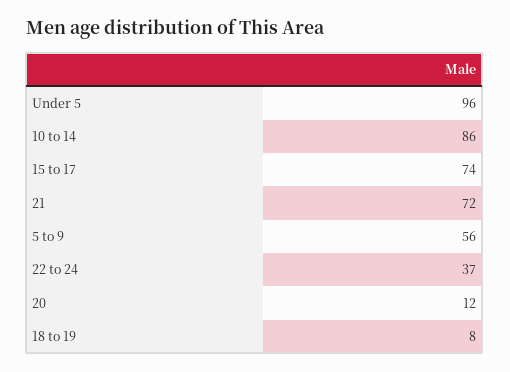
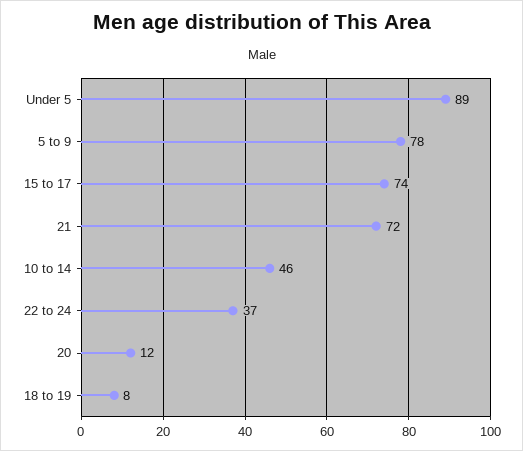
  {
-   "Under 5": 96,
+   "Under 5": 89,
-   "10 to 14": 86,
+   "10 to 14": 46,
    "15 to 17": 74,
    "21": 72,
-   "5 to 9": 56,
+   "5 to 9": 78,
    "22 to 24": 37,
    "20": 12,
    "18 to 19": 8
  }

